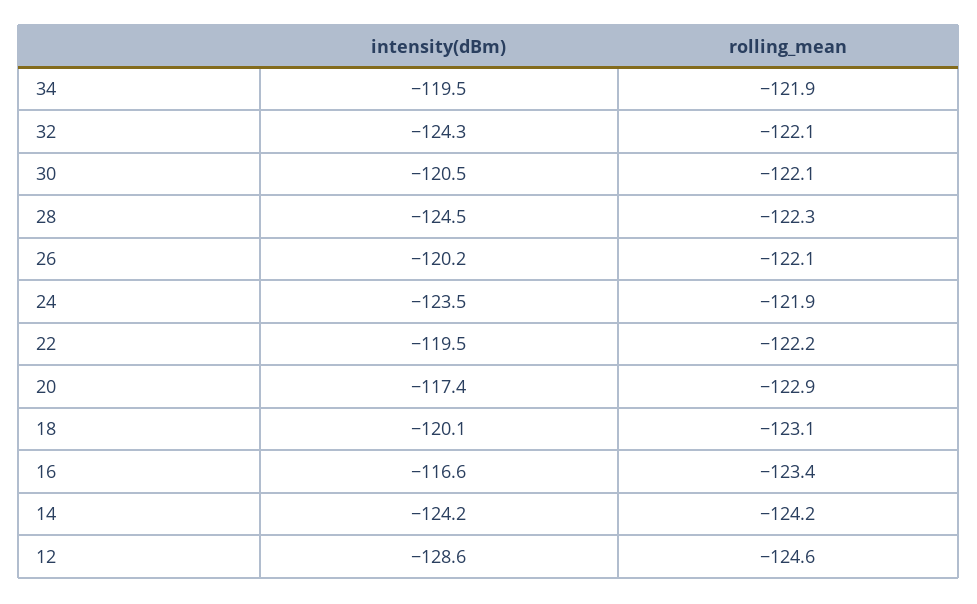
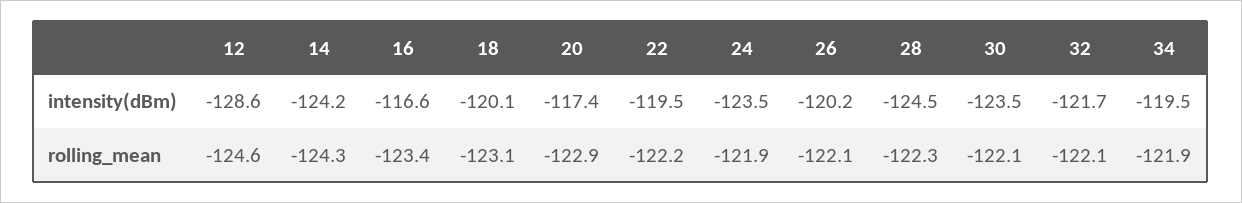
  {
    "intensity(dBm)": {
      "34": -119.5,
-     "32": -124.3,
+     "32": -121.7,
-     "30": -120.5,
+     "30": -123.5,
      "28": -124.5,
      "26": -120.2,
      "24": -123.5,
      "22": -119.5,
      "20": -117.4,
      "18": -120.1,
      "16": -116.6,
      "14": -124.2,
      "12": -128.6
    },
    "rolling_mean": {
      "34": -121.9,
      "32": -122.1,
      "30": -122.1,
      "28": -122.3,
      "26": -122.1,
      "24": -121.9,
      "22": -122.2,
      "20": -122.9,
      "18": -123.1,
      "16": -123.4,
-     "14": -124.2,
+     "14": -124.3,
      "12": -124.6
    }
  }

